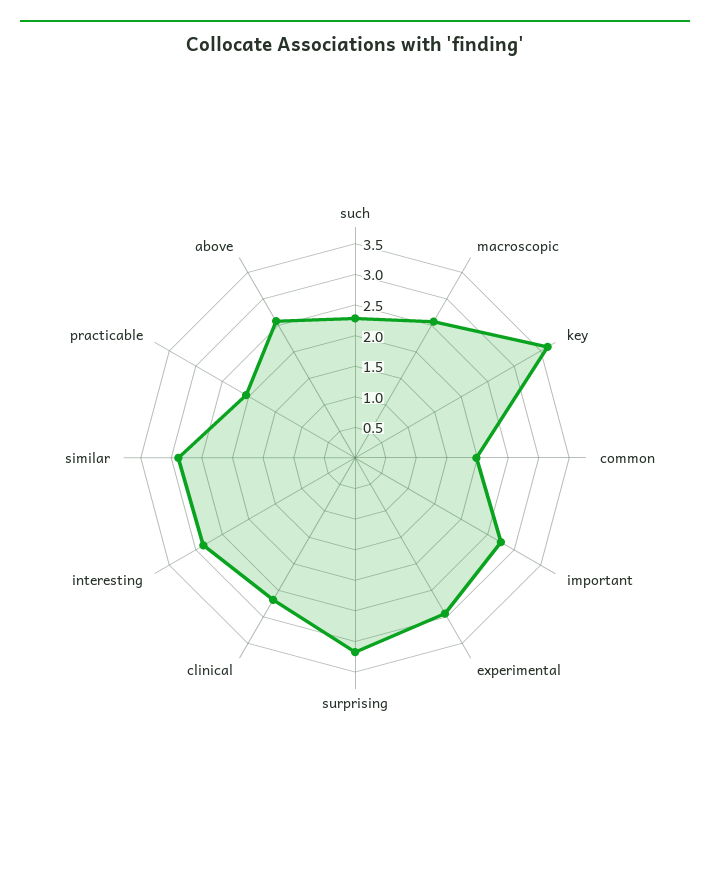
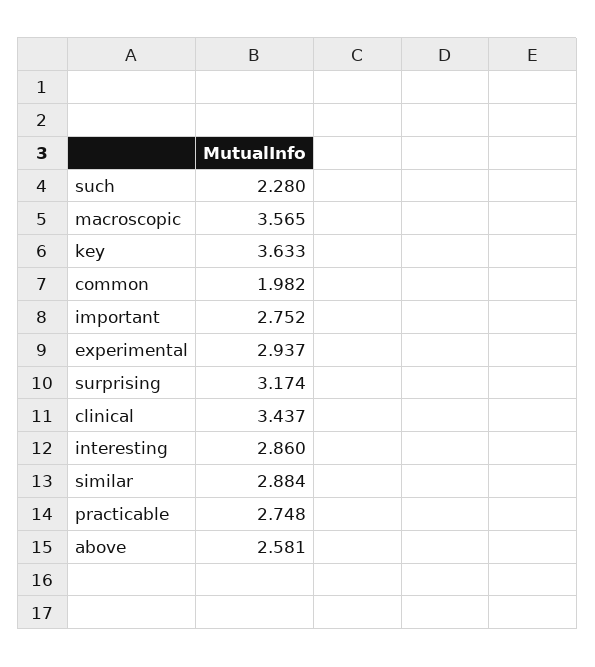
  {
    "such": 2.28,
-   "macroscopic": 2.5,
+   "macroscopic": 3.565,
    "key": 3.633,
    "common": 1.982,
    "important": 2.752,
    "experimental": 2.937,
    "surprising": 3.174,
-   "clinical": 2.75,
+   "clinical": 3.437,
    "interesting": 2.86,
    "similar": 2.884,
-   "practicable": 2,
+   "practicable": 2.748,
    "above": 2.581
  }

